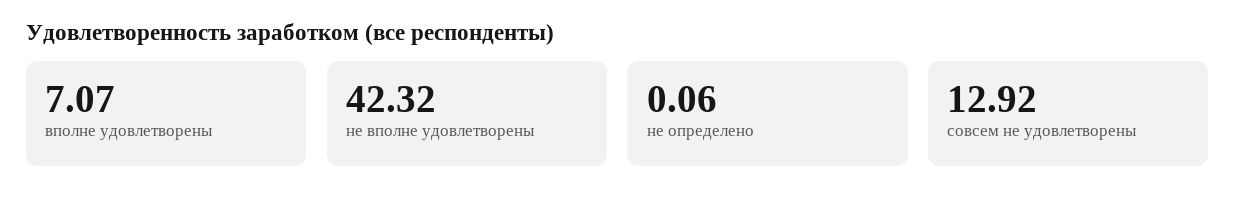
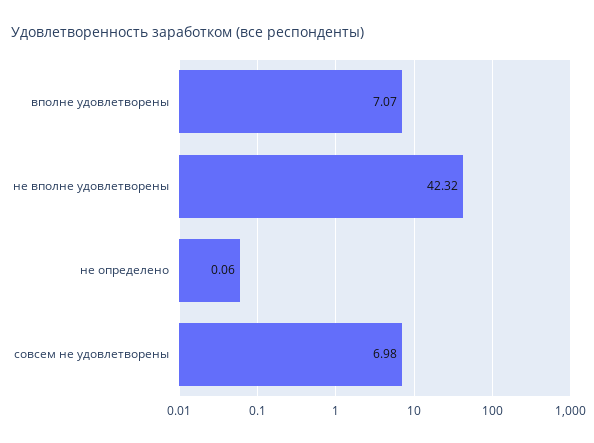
  {
    "вполне удовлетворены": 7.07,
    "не вполне удовлетворены": 42.32,
    "не определено": 0.06,
-   "совсем не удовлетворены": 12.92
+   "совсем не удовлетворены": 6.98
  }

